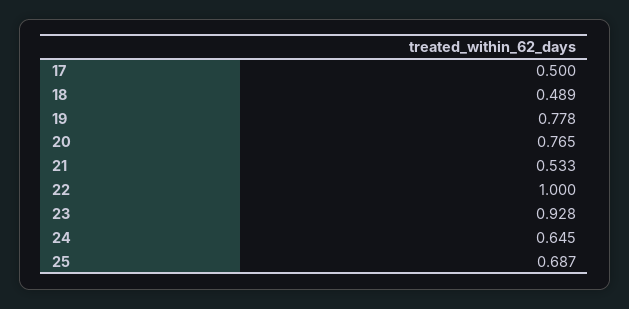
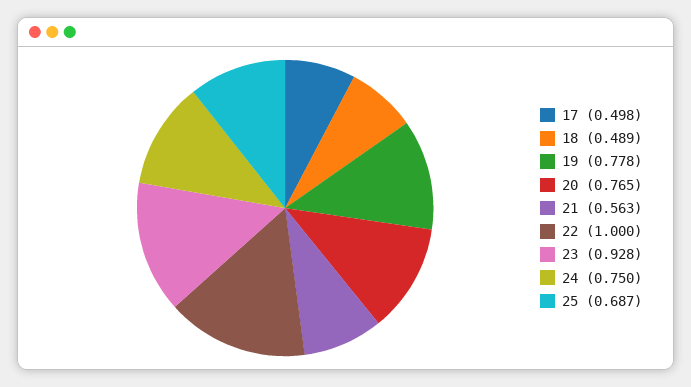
  {
-   "17": 0.5,
+   "17": 0.498,
    "18": 0.489,
    "19": 0.778,
    "20": 0.765,
-   "21": 0.533,
+   "21": 0.563,
    "22": 1,
    "23": 0.928,
-   "24": 0.645,
+   "24": 0.75,
    "25": 0.687
  }

